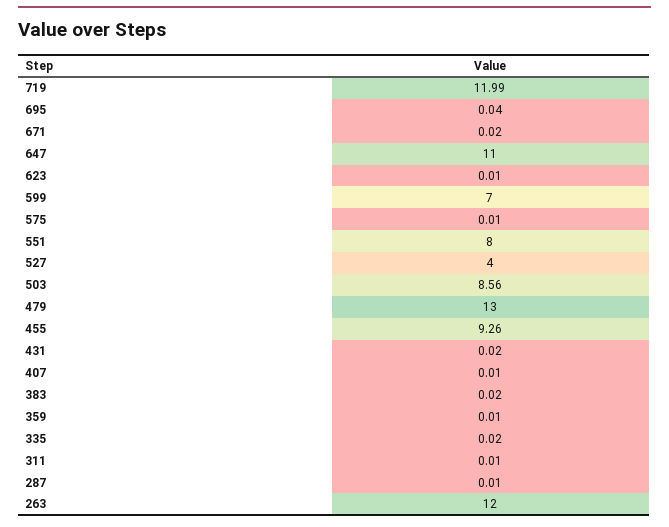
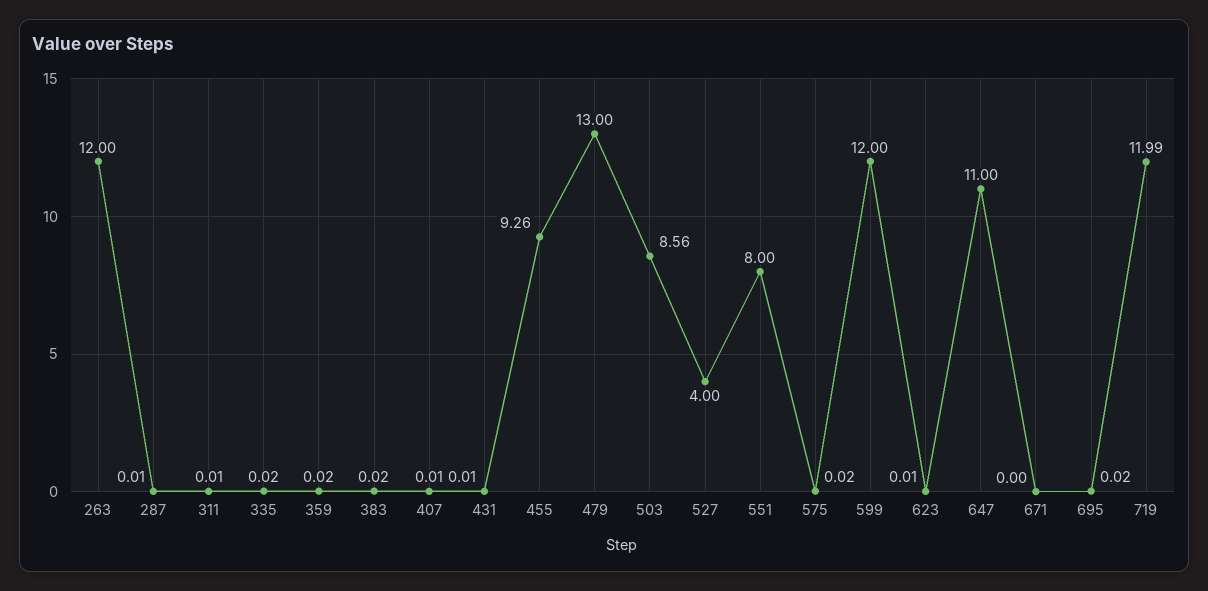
  {
    "719": 11.99,
-   "695": 0.04,
+   "695": 0.02,
-   "671": 0.02,
+   "671": 0,
    "647": 11,
    "623": 0.01,
-   "599": 7,
+   "599": 12,
-   "575": 0.01,
+   "575": 0.02,
    "551": 8,
    "527": 4,
    "503": 8.56,
    "479": 13,
    "455": 9.26,
-   "431": 0.02,
+   "431": 0.01,
    "407": 0.01,
    "383": 0.02,
-   "359": 0.01,
+   "359": 0.02,
    "335": 0.02,
    "311": 0.01,
    "287": 0.01,
    "263": 12
  }

